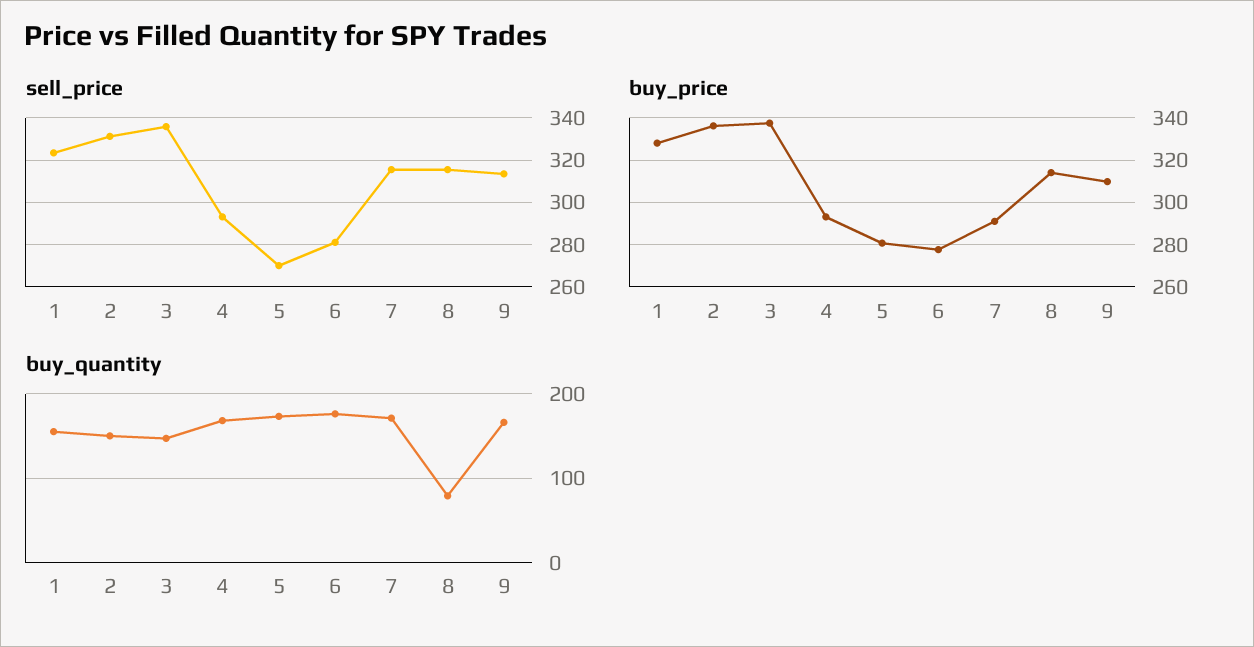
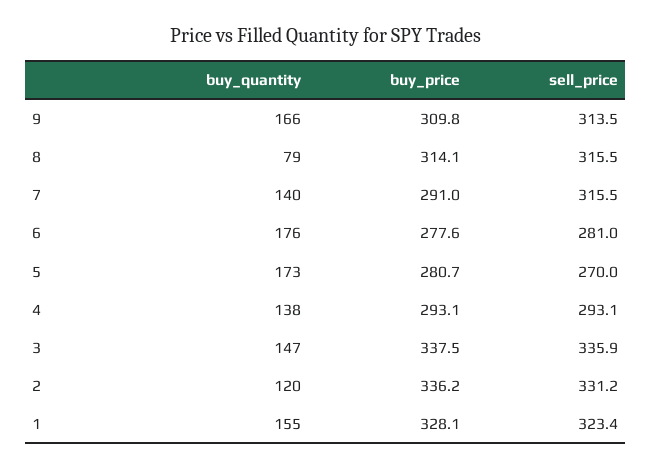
  {
    "sell_price": {
      "1": 323.4,
      "2": 331.2,
      "3": 335.9,
      "4": 293.1,
      "5": 270,
      "6": 281,
      "7": 315.5,
      "8": 315.5,
      "9": 313.5
    },
    "buy_price": {
      "1": 328.1,
      "2": 336.2,
      "3": 337.5,
      "4": 293.1,
      "5": 280.7,
      "6": 277.6,
      "7": 291,
      "8": 314.1,
      "9": 309.8
    },
    "buy_quantity": {
      "1": 155,
-     "2": 150,
+     "2": 120,
      "3": 147,
-     "4": 170,
+     "4": 138,
      "5": 173,
      "6": 176,
-     "7": 170,
+     "7": 140,
      "8": 79,
      "9": 166
    }
  }

